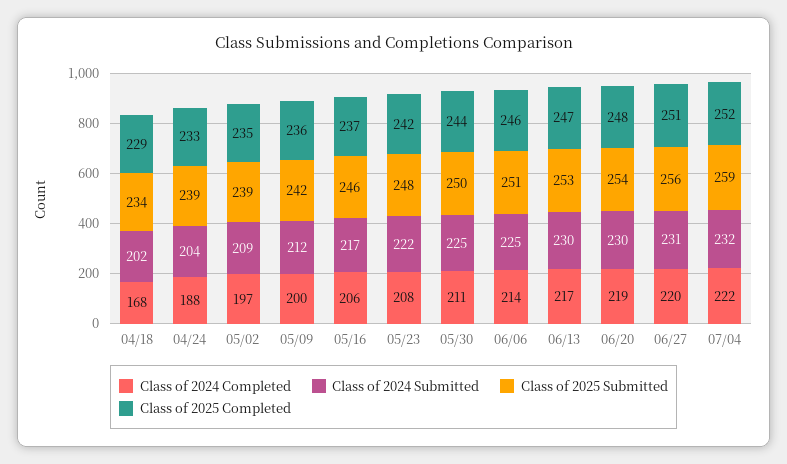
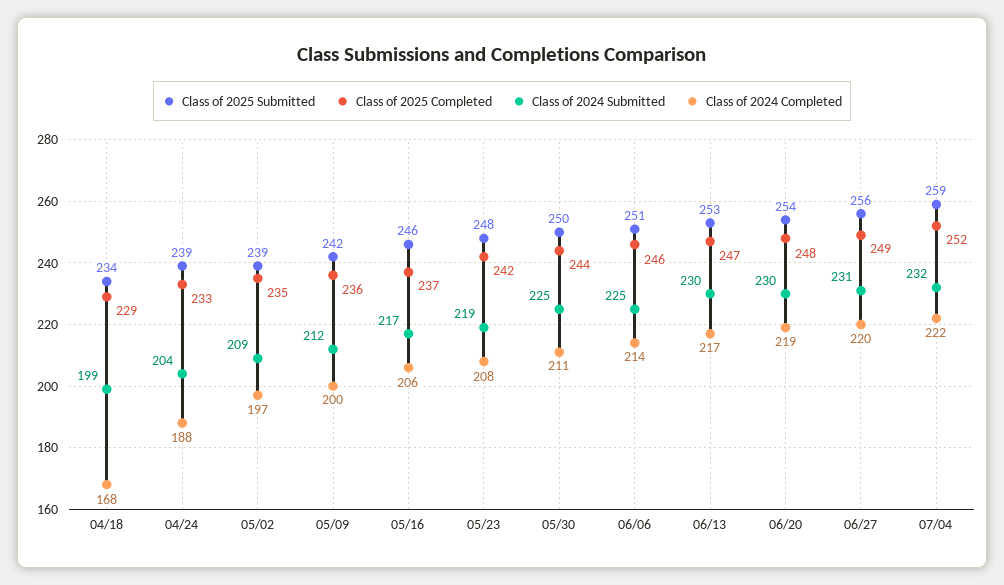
  {
    "Class of 2024 Completed": {
      "04/18": 168,
      "04/24": 188,
      "05/02": 197,
      "05/09": 200,
      "05/16": 206,
      "05/23": 208,
      "05/30": 211,
      "06/06": 214,
      "06/13": 217,
      "06/20": 219,
      "06/27": 220,
      "07/04": 222
    },
    "Class of 2024 Submitted": {
-     "04/18": 202,
+     "04/18": 199,
      "04/24": 204,
      "05/02": 209,
      "05/09": 212,
      "05/16": 217,
-     "05/23": 222,
+     "05/23": 219,
      "05/30": 225,
      "06/06": 225,
      "06/13": 230,
      "06/20": 230,
      "06/27": 231,
      "07/04": 232
    },
    "Class of 2025 Submitted": {
      "04/18": 234,
      "04/24": 239,
      "05/02": 239,
      "05/09": 242,
      "05/16": 246,
      "05/23": 248,
      "05/30": 250,
      "06/06": 251,
      "06/13": 253,
      "06/20": 254,
      "06/27": 256,
      "07/04": 259
    },
    "Class of 2025 Completed": {
      "04/18": 229,
      "04/24": 233,
      "05/02": 235,
      "05/09": 236,
      "05/16": 237,
      "05/23": 242,
      "05/30": 244,
      "06/06": 246,
      "06/13": 247,
      "06/20": 248,
-     "06/27": 251,
+     "06/27": 249,
      "07/04": 252
    }
  }

